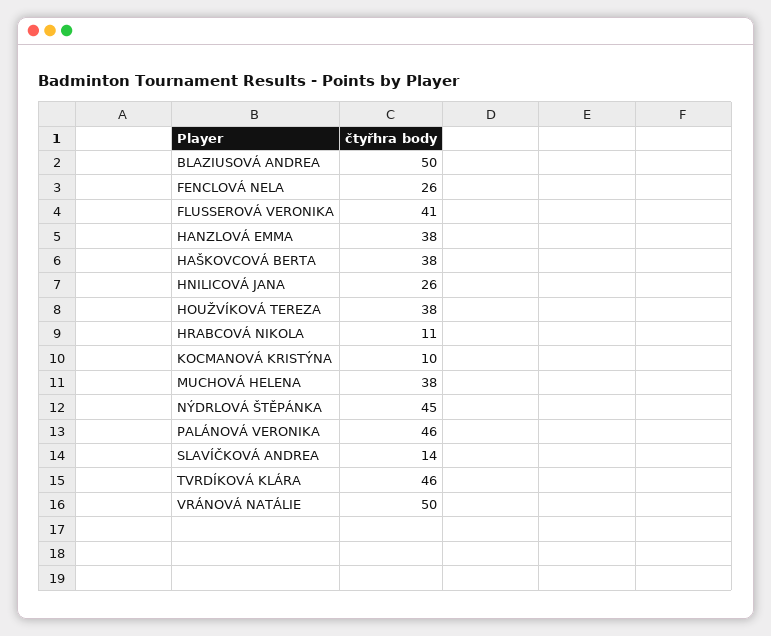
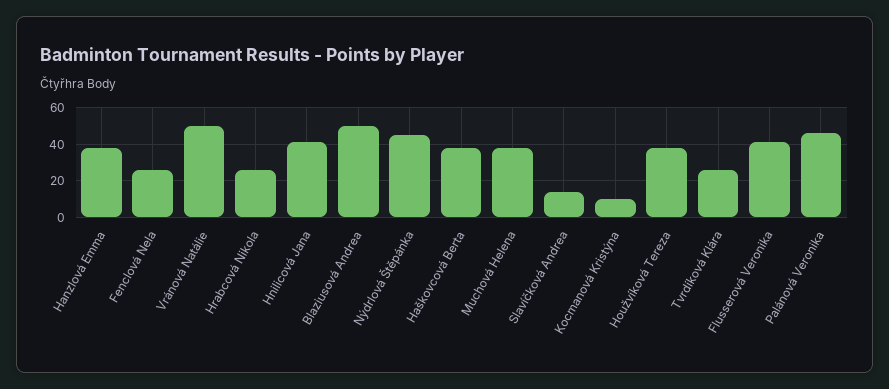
  {
    "BLAZIUSOVÁ ANDREA": 50,
    "FENCLOVÁ NELA": 26,
    "FLUSSEROVÁ VERONIKA": 41,
    "HANZLOVÁ EMMA": 38,
    "HAŠKOVCOVÁ BERTA": 38,
-   "HNILICOVÁ JANA": 26,
+   "HNILICOVÁ JANA": 40,
    "HOUŽVÍKOVÁ TEREZA": 38,
-   "HRABCOVÁ NIKOLA": 11,
+   "HRABCOVÁ NIKOLA": 25,
    "KOCMANOVÁ KRISTÝNA": 10,
    "MUCHOVÁ HELENA": 38,
    "NÝDRLOVÁ ŠTĚPÁNKA": 45,
    "PALÁNOVÁ VERONIKA": 46,
    "SLAVÍČKOVÁ ANDREA": 14,
-   "TVRDÍKOVÁ KLÁRA": 46,
+   "TVRDÍKOVÁ KLÁRA": 25,
    "VRÁNOVÁ NATÁLIE": 50
  }

